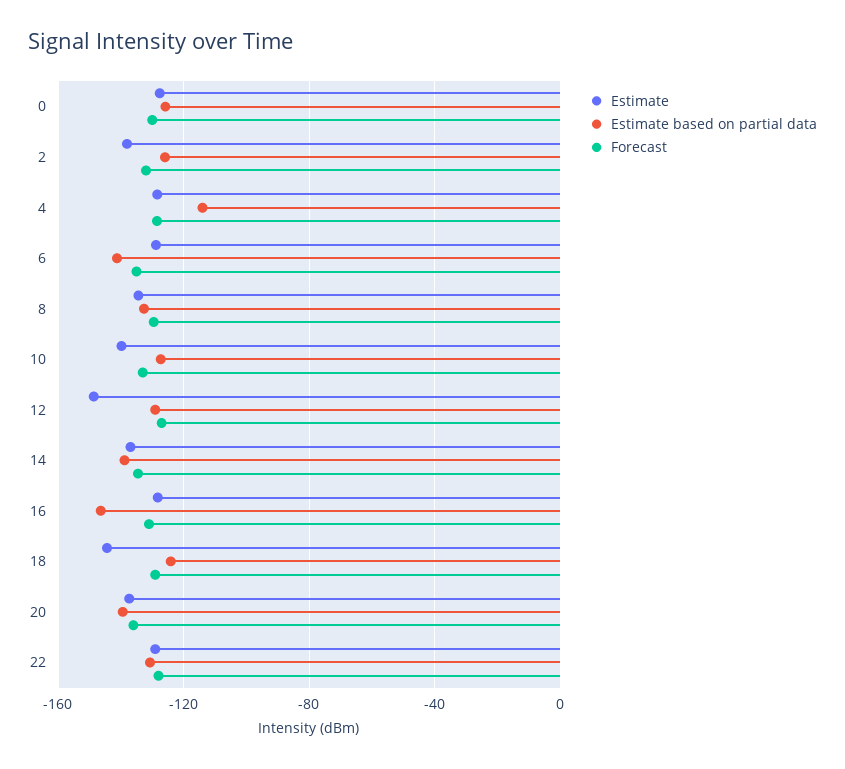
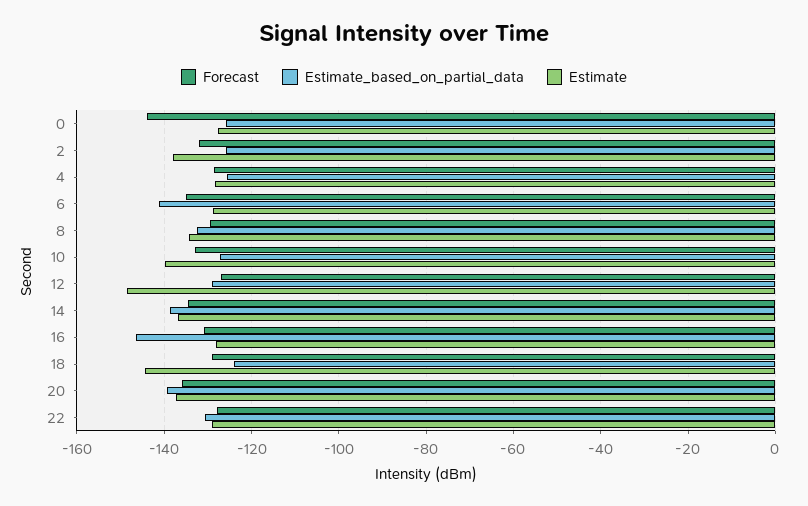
  {
    "Estimate": {
      "0": -128,
      "2": -138,
      "4": -128,
      "6": -128,
      "8": -134,
      "10": -140,
      "12": -148,
      "14": -136,
      "16": -128,
      "18": -144,
      "20": -138,
      "22": -130
    },
    "Estimate based on partial data": {
      "0": -126,
      "2": -126,
-     "4": -115,
+     "4": -126,
      "6": -142,
      "8": -132,
      "10": -128,
      "12": -130,
      "14": -138,
      "16": -146,
      "18": -124,
      "20": -140,
      "22": -130
    },
    "Forecast": {
-     "0": -130,
+     "0": -144,
      "2": -132,
      "4": -128,
      "6": -136,
      "8": -130,
      "10": -134,
      "12": -128,
      "14": -134,
      "16": -132,
      "18": -130,
      "20": -136,
      "22": -128
    }
  }

